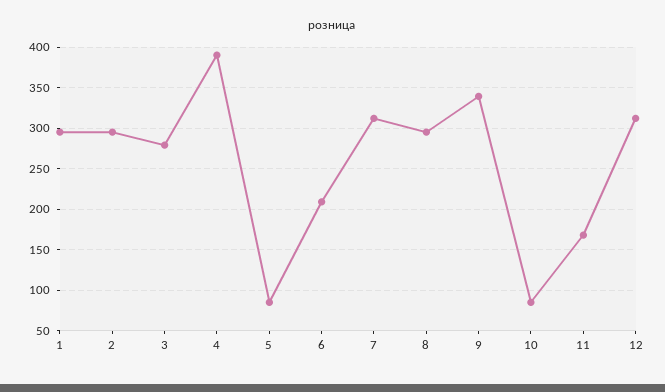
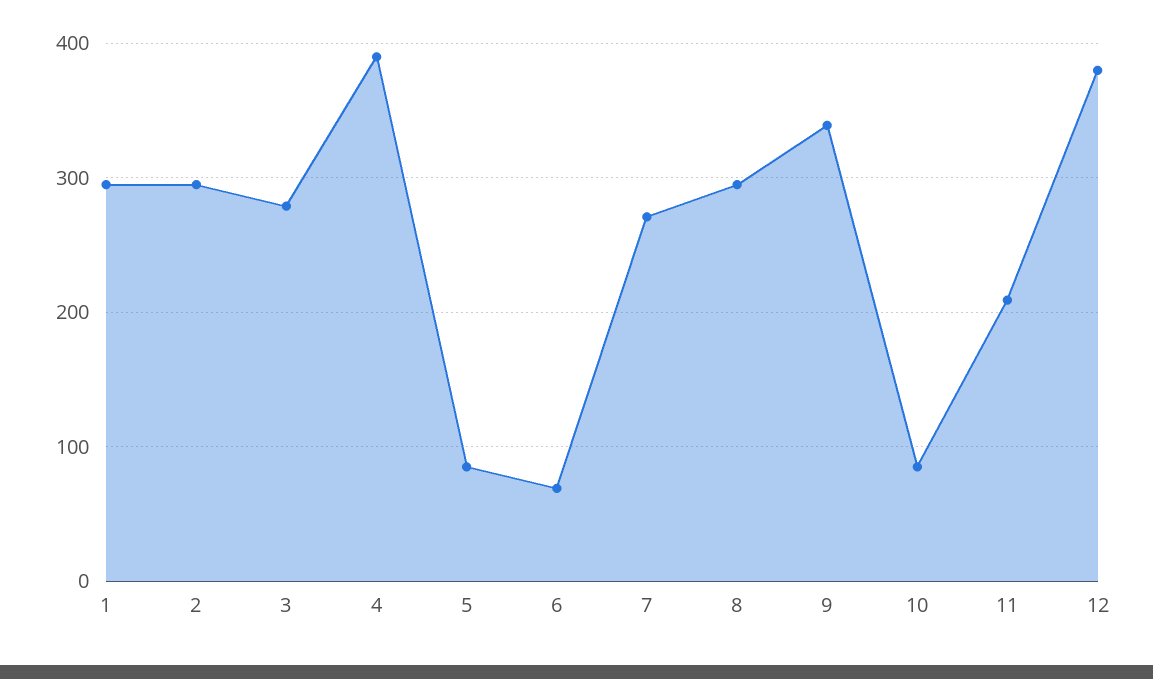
  {
    "1": 300,
    "2": 300,
    "3": 280,
    "4": 390,
    "5": 90,
-   "6": 210,
+   "6": 70,
-   "7": 310,
+   "7": 270,
    "8": 300,
    "9": 340,
    "10": 90,
-   "11": 170,
+   "11": 210,
-   "12": 310
+   "12": 380
  }

